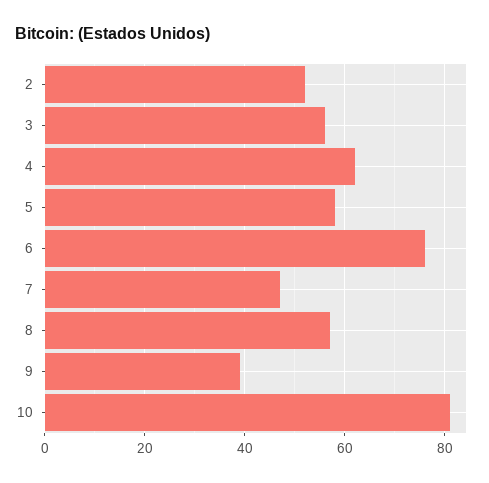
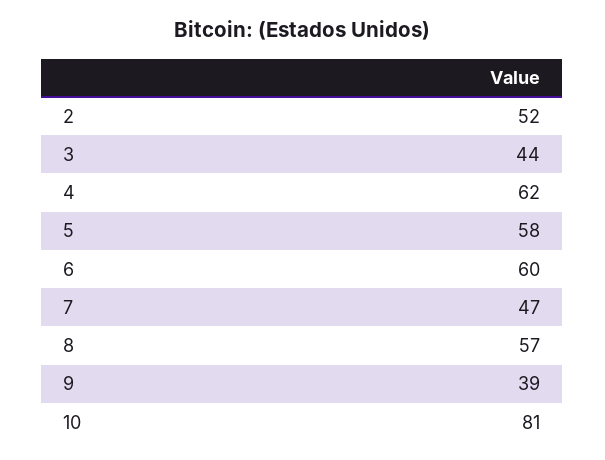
  {
    "2": 52,
-   "3": 55,
+   "3": 44,
    "4": 62,
    "5": 58,
-   "6": 75,
+   "6": 60,
    "7": 47,
    "8": 57,
    "9": 39,
    "10": 81
  }

